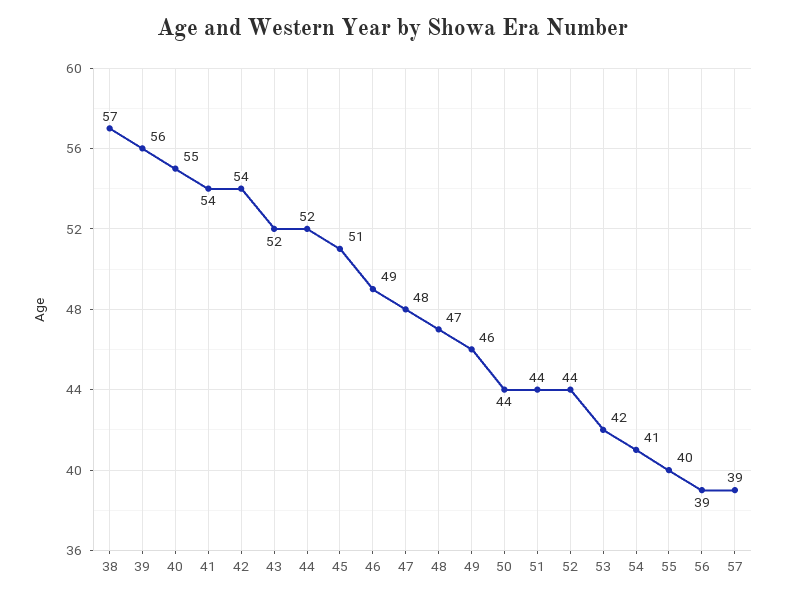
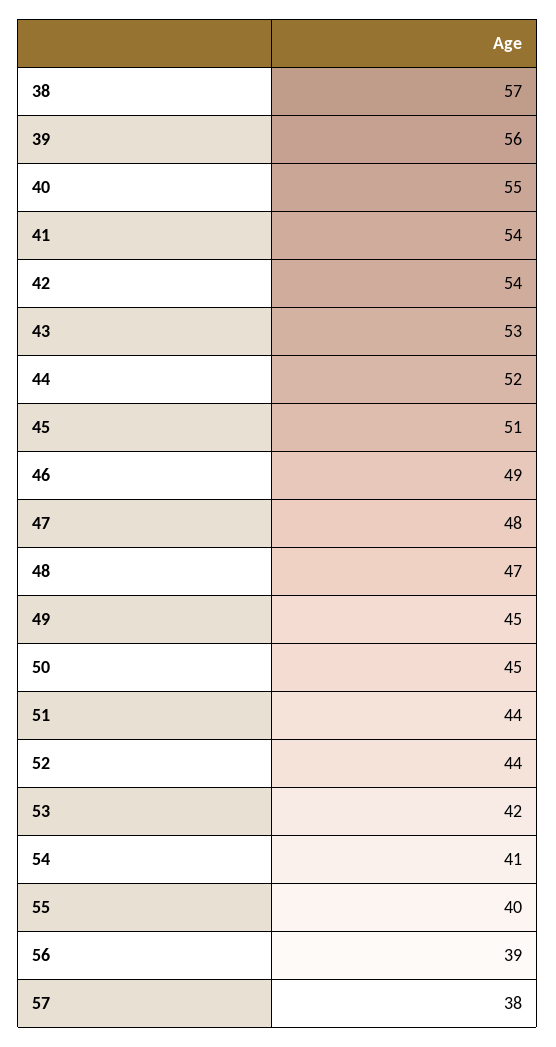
  {
    "38": 57,
    "39": 56,
    "40": 55,
    "41": 54,
    "42": 54,
-   "43": 52,
+   "43": 53,
    "44": 52,
    "45": 51,
    "46": 49,
    "47": 48,
    "48": 47,
-   "49": 46,
+   "49": 45,
-   "50": 44,
+   "50": 45,
    "51": 44,
    "52": 44,
    "53": 42,
    "54": 41,
    "55": 40,
    "56": 39,
-   "57": 39
+   "57": 38
  }

